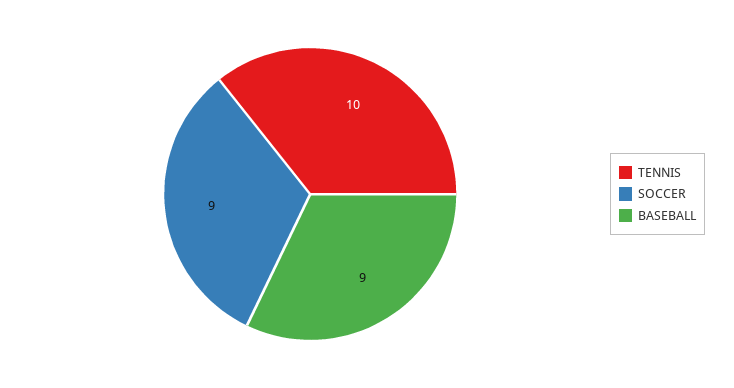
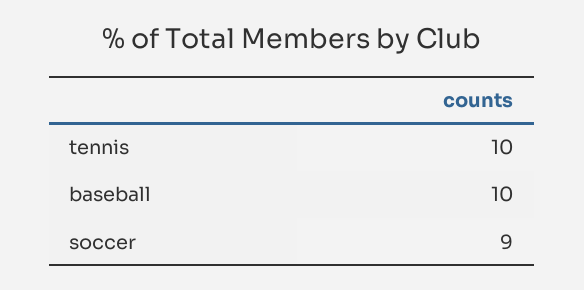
  {
    "TENNIS": 10,
    "SOCCER": 9,
-   "BASEBALL": 9
+   "BASEBALL": 10
  }

